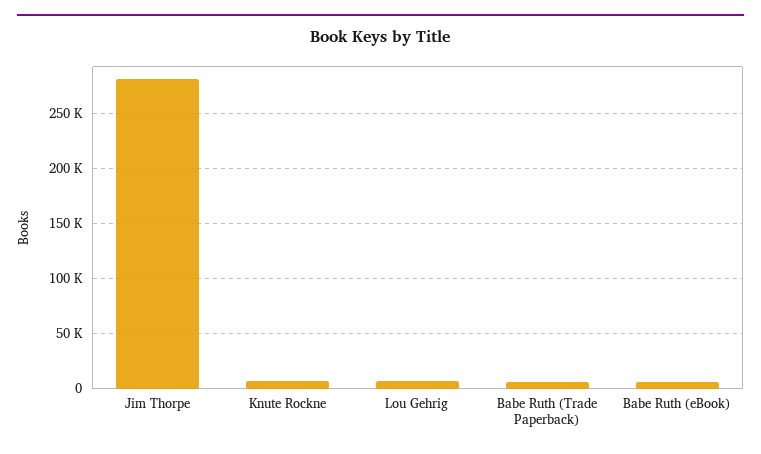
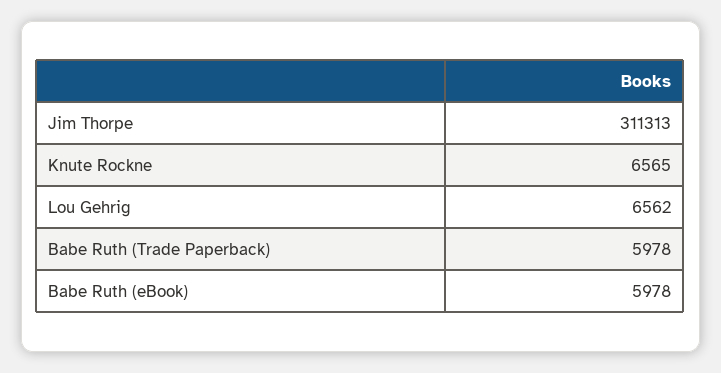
  {
-   "Jim Thorpe": 280000,
+   "Jim Thorpe": 311313,
    "Knute Rockne": 6565,
    "Lou Gehrig": 6562,
    "Babe Ruth (Trade Paperback)": 5978,
    "Babe Ruth (eBook)": 5978
  }

